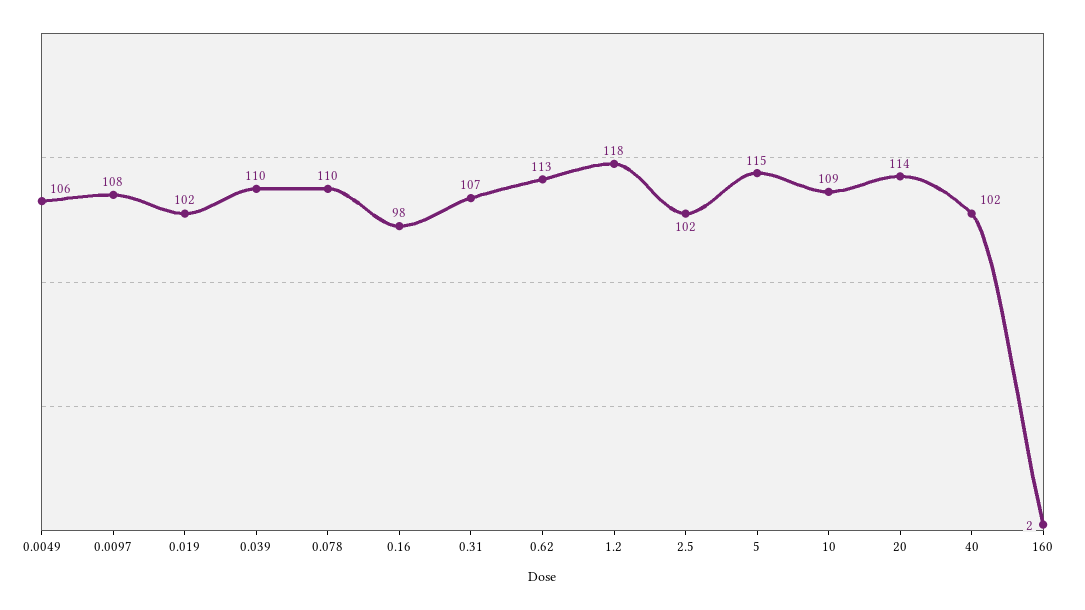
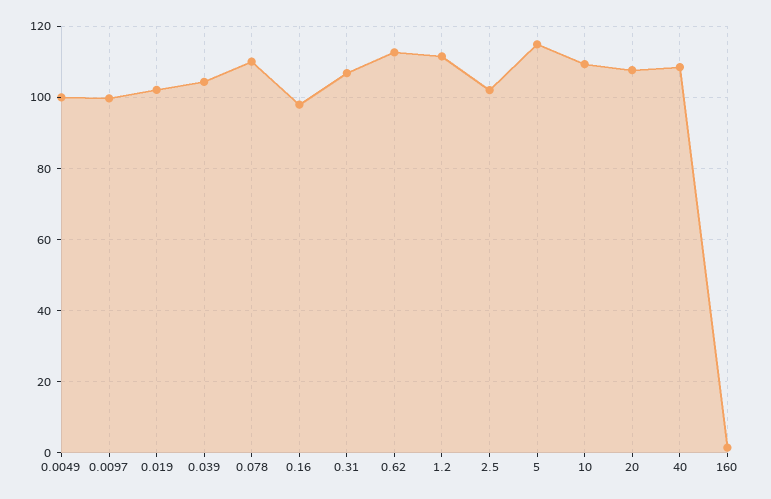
  {
-   "0.0049": 106,
+   "0.0049": 100,
-   "0.0097": 108,
+   "0.0097": 100,
    "0.019": 102,
-   "0.039": 110,
+   "0.039": 104,
    "0.078": 110,
    "0.16": 98,
    "0.31": 107,
    "0.62": 113,
-   "1.2": 118,
+   "1.2": 112,
    "2.5": 102,
    "5": 115,
    "10": 109,
-   "20": 114,
+   "20": 108,
-   "40": 102,
+   "40": 108,
    "160": 2
  }

